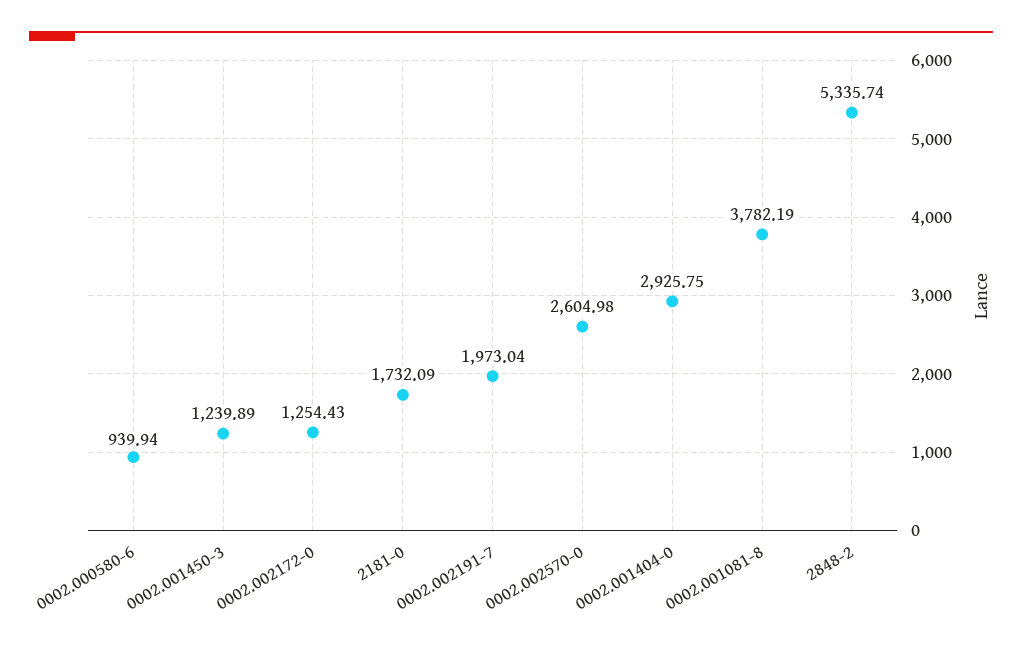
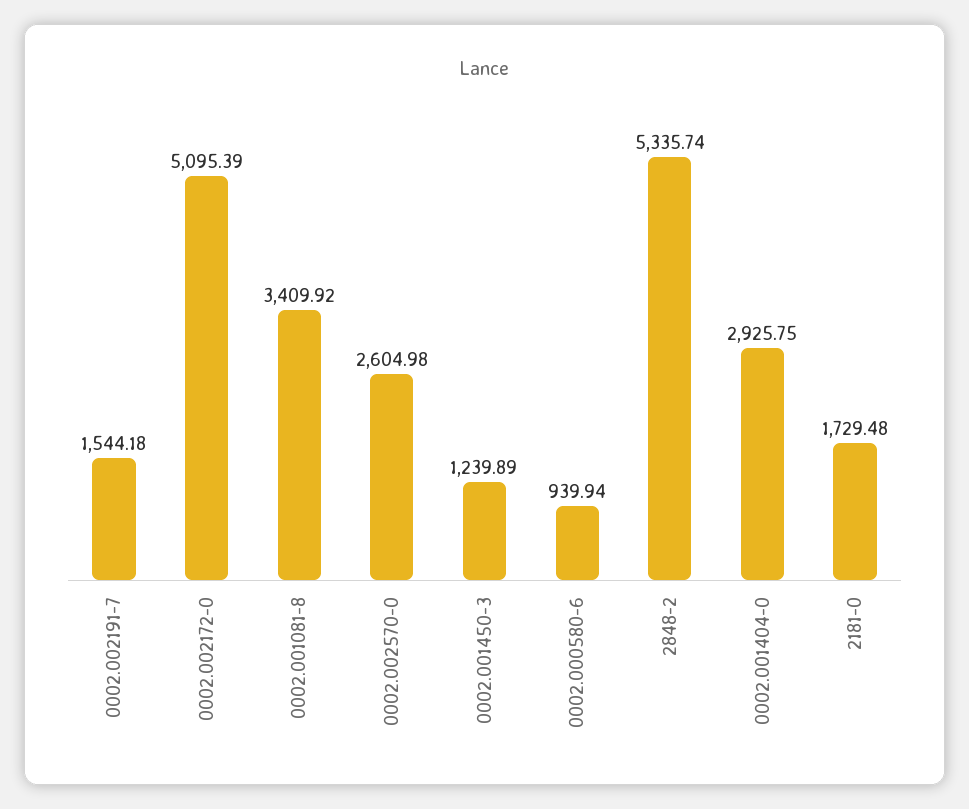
  {
    "0002.000580-6": 939.94,
    "0002.001450-3": 1239.89,
-   "0002.002172-0": 1254.43,
+   "0002.002172-0": 5095.39,
-   "2181-0": 1732.09,
+   "2181-0": 1729.48,
-   "0002.002191-7": 1973.04,
+   "0002.002191-7": 1544.18,
    "0002.002570-0": 2604.98,
    "0002.001404-0": 2925.75,
-   "0002.001081-8": 3782.19,
+   "0002.001081-8": 3409.92,
    "2848-2": 5335.74
  }

